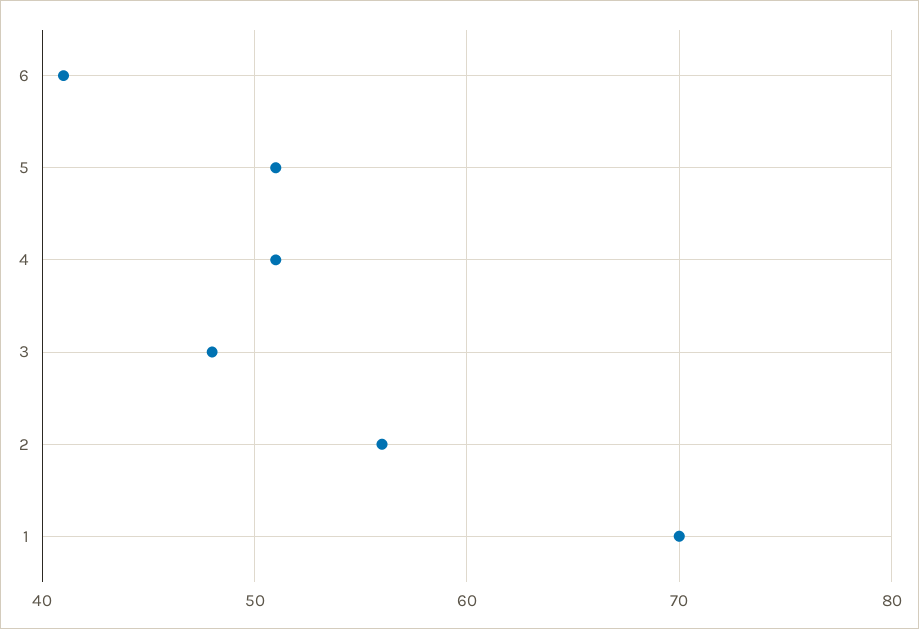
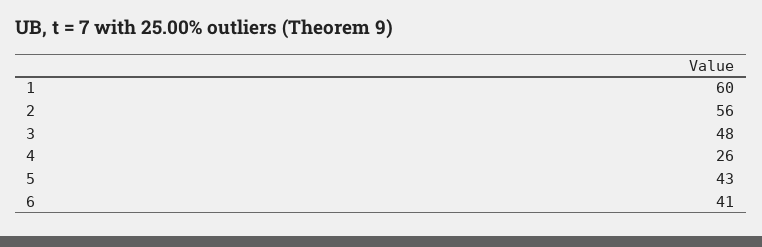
  {
    "6": 41,
-   "5": 51,
+   "5": 43,
-   "4": 51,
+   "4": 26,
    "3": 48,
    "2": 56,
-   "1": 70
+   "1": 60
  }

